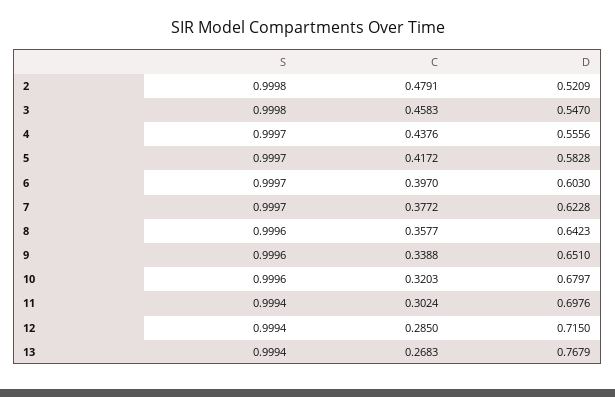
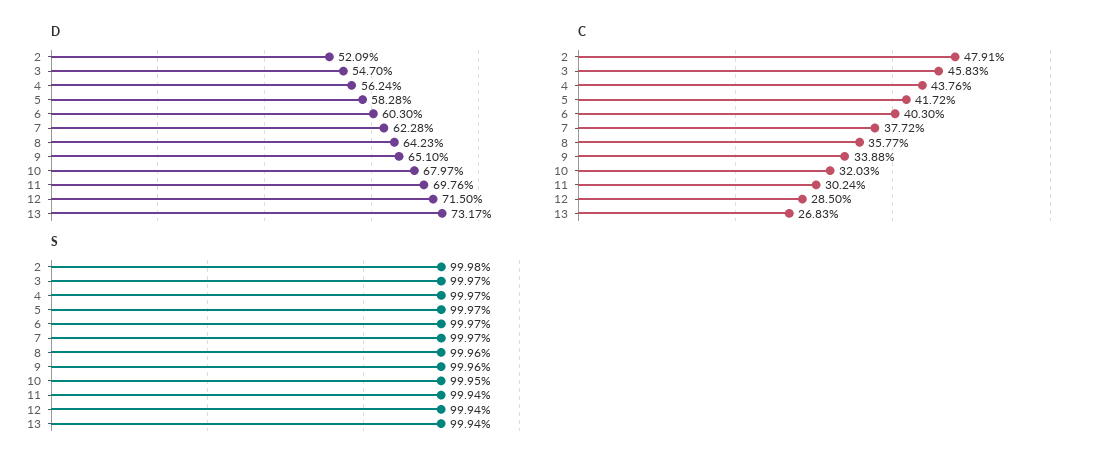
  {
    "S": {
      "2": 0.9998,
-     "3": 0.9998,
+     "3": 0.9997,
      "4": 0.9997,
      "5": 0.9997,
      "6": 0.9997,
      "7": 0.9997,
      "8": 0.9996,
      "9": 0.9996,
-     "10": 0.9996,
+     "10": 0.9995,
      "11": 0.9994,
      "12": 0.9994,
      "13": 0.9994
    },
    "C": {
      "2": 0.4791,
      "3": 0.4583,
      "4": 0.4376,
      "5": 0.4172,
-     "6": 0.397,
+     "6": 0.403,
      "7": 0.3772,
      "8": 0.3577,
      "9": 0.3388,
      "10": 0.3203,
      "11": 0.3024,
      "12": 0.285,
      "13": 0.2683
    },
    "D": {
      "2": 0.5209,
      "3": 0.547,
-     "4": 0.5556,
+     "4": 0.5624,
      "5": 0.5828,
      "6": 0.603,
      "7": 0.6228,
      "8": 0.6423,
      "9": 0.651,
      "10": 0.6797,
      "11": 0.6976,
      "12": 0.715,
-     "13": 0.7679
+     "13": 0.7317
    }
  }

